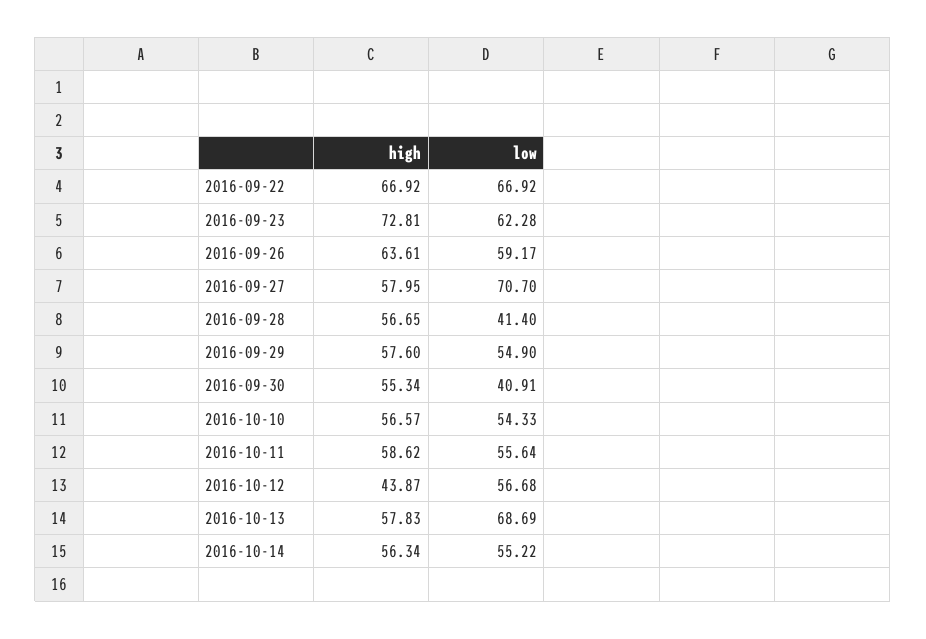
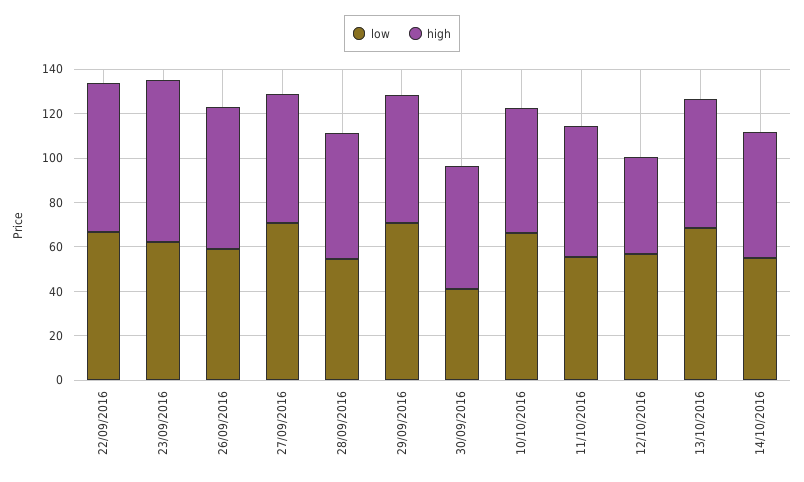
  {
    "high": {
      "2016-09-22": 66.92,
      "2016-09-23": 72.81,
      "2016-09-26": 63.61,
      "2016-09-27": 57.95,
      "2016-09-28": 56.65,
      "2016-09-29": 57.6,
      "2016-09-30": 55.34,
      "2016-10-10": 56.57,
      "2016-10-11": 58.62,
      "2016-10-12": 43.87,
      "2016-10-13": 57.83,
      "2016-10-14": 56.34
    },
    "low": {
      "2016-09-22": 66.92,
      "2016-09-23": 62.28,
      "2016-09-26": 59.17,
      "2016-09-27": 70.7,
-     "2016-09-28": 41.4,
+     "2016-09-28": 55,
-     "2016-09-29": 54.9,
+     "2016-09-29": 70,
      "2016-09-30": 40.91,
-     "2016-10-10": 54.33,
+     "2016-10-10": 65,
      "2016-10-11": 55.64,
      "2016-10-12": 56.68,
      "2016-10-13": 68.69,
      "2016-10-14": 55.22
    }
  }

